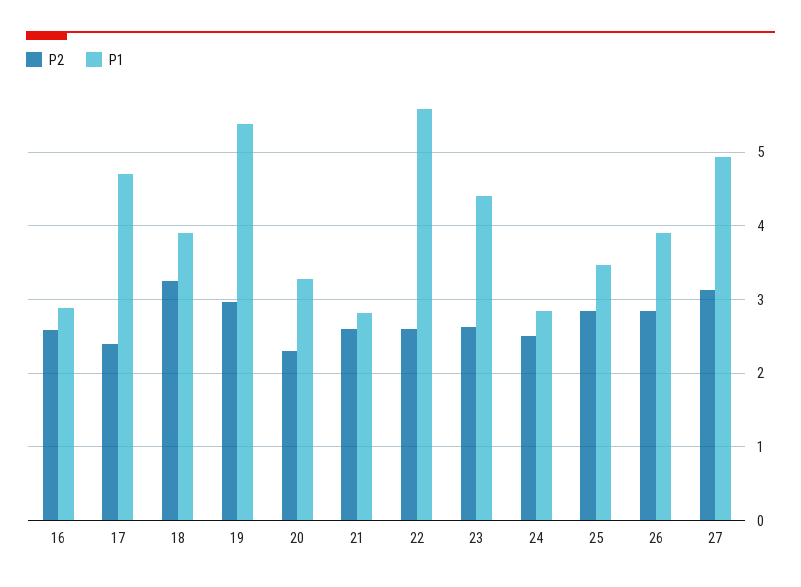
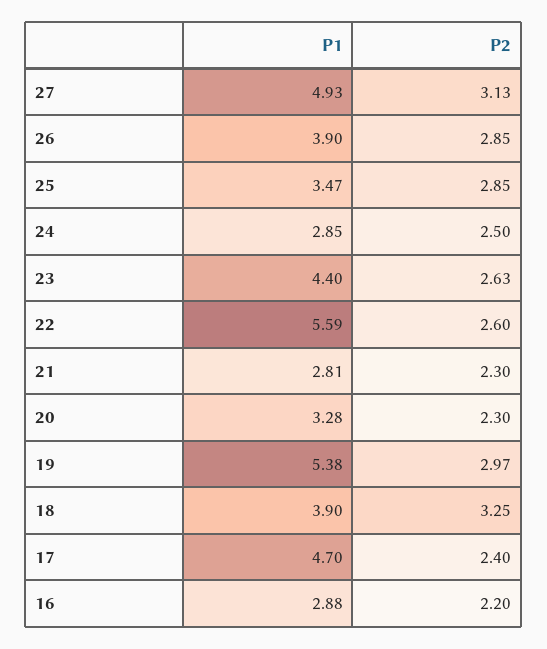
  {
    "P2": {
-     "16": 2.6,
+     "16": 2.2,
      "17": 2.4,
      "18": 3.25,
      "19": 2.97,
      "20": 2.3,
-     "21": 2.6,
+     "21": 2.3,
      "22": 2.6,
      "23": 2.63,
      "24": 2.5,
      "25": 2.85,
      "26": 2.85,
      "27": 3.13
    },
    "P1": {
      "16": 2.88,
      "17": 4.7,
      "18": 3.9,
      "19": 5.38,
      "20": 3.28,
      "21": 2.81,
      "22": 5.59,
      "23": 4.4,
      "24": 2.85,
      "25": 3.47,
      "26": 3.9,
      "27": 4.93
    }
  }

